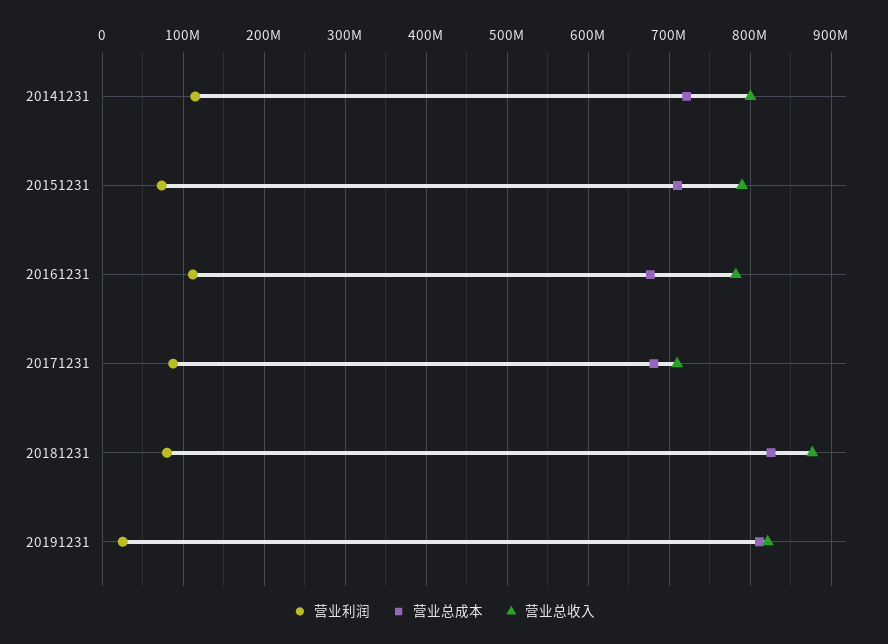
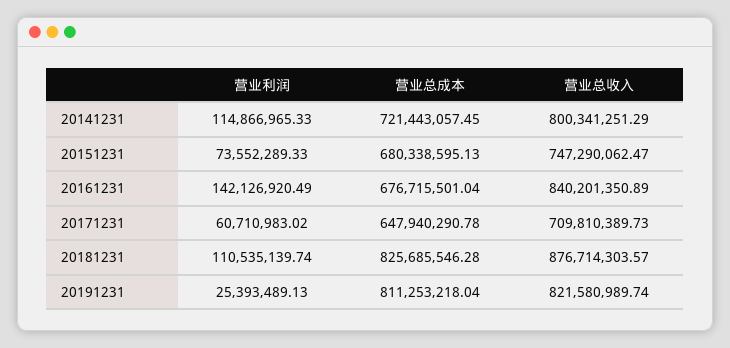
  {
    "营业利润": {
      "20141231": 114866965.33,
      "20151231": 73552289.33,
-     "20161231": 110000000,
+     "20161231": 142126920.49,
-     "20171231": 90000000,
+     "20171231": 60710983.02,
-     "20181231": 80000000,
+     "20181231": 110535139.74,
      "20191231": 25393489.13
    },
    "营业总成本": {
      "20141231": 721443057.45,
-     "20151231": 710000000,
+     "20151231": 680338595.13,
      "20161231": 676715501.04,
-     "20171231": 680000000,
+     "20171231": 647940290.78,
      "20181231": 825685546.28,
      "20191231": 811253218.04
    },
    "营业总收入": {
      "20141231": 800341251.29,
-     "20151231": 790000000,
+     "20151231": 747290062.47,
-     "20161231": 780000000,
+     "20161231": 840201350.89,
      "20171231": 709810389.73,
      "20181231": 876714303.57,
      "20191231": 821580989.74
    }
  }

